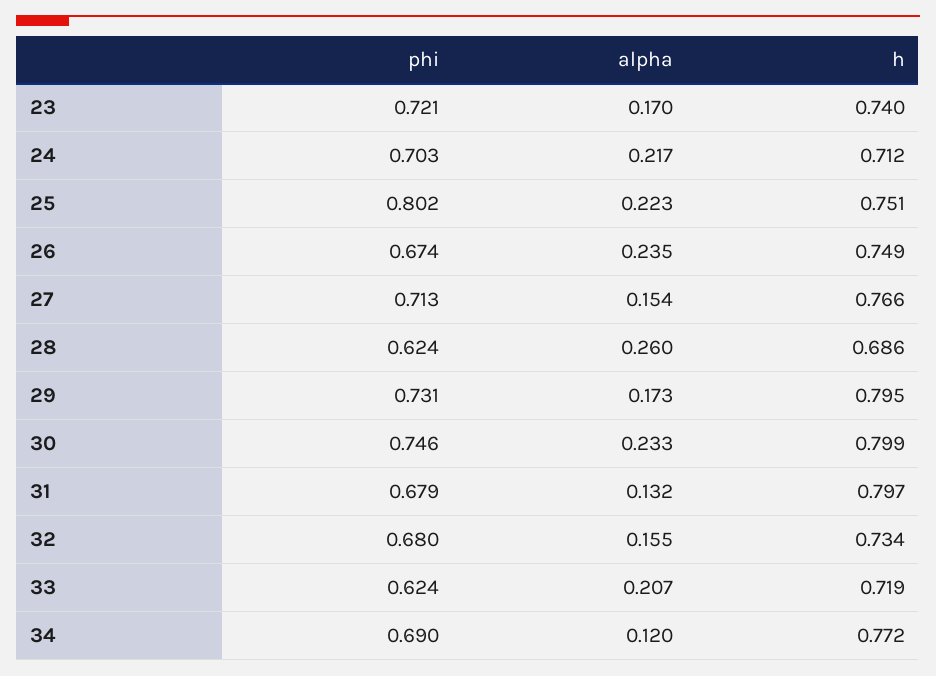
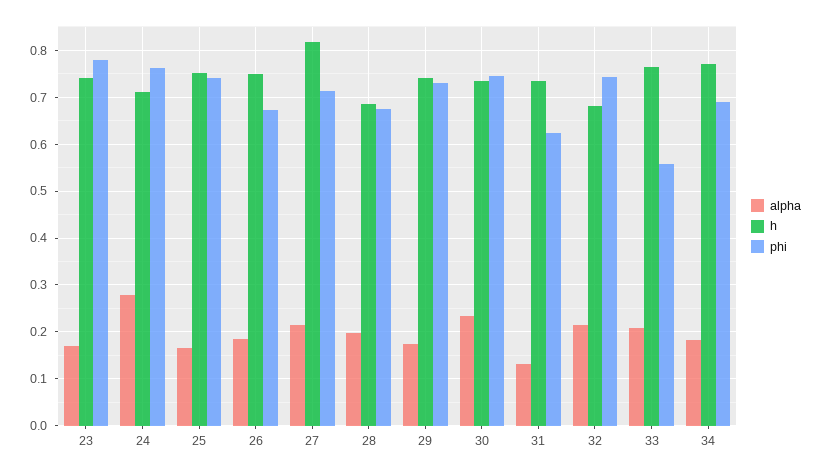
  {
    "phi": {
-     "23": 0.721,
+     "23": 0.78,
-     "24": 0.703,
+     "24": 0.76,
-     "25": 0.802,
+     "25": 0.74,
      "26": 0.674,
      "27": 0.713,
-     "28": 0.624,
+     "28": 0.68,
      "29": 0.731,
      "30": 0.746,
-     "31": 0.679,
+     "31": 0.62,
-     "32": 0.68,
+     "32": 0.74,
-     "33": 0.624,
+     "33": 0.56,
      "34": 0.69
    },
    "alpha": {
      "23": 0.17,
-     "24": 0.217,
+     "24": 0.28,
-     "25": 0.223,
+     "25": 0.16,
-     "26": 0.235,
+     "26": 0.18,
-     "27": 0.154,
+     "27": 0.22,
-     "28": 0.26,
+     "28": 0.2,
      "29": 0.173,
      "30": 0.233,
      "31": 0.132,
-     "32": 0.155,
+     "32": 0.22,
      "33": 0.207,
-     "34": 0.12
+     "34": 0.18
    },
    "h": {
      "23": 0.74,
      "24": 0.712,
      "25": 0.751,
      "26": 0.749,
-     "27": 0.766,
+     "27": 0.82,
      "28": 0.686,
-     "29": 0.795,
+     "29": 0.74,
-     "30": 0.799,
+     "30": 0.74,
-     "31": 0.797,
+     "31": 0.74,
-     "32": 0.734,
+     "32": 0.68,
-     "33": 0.719,
+     "33": 0.76,
      "34": 0.772
    }
  }

